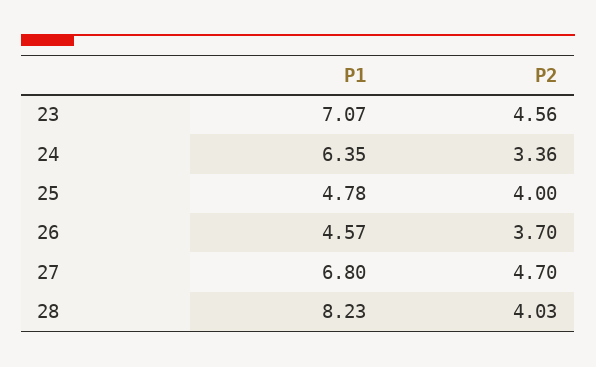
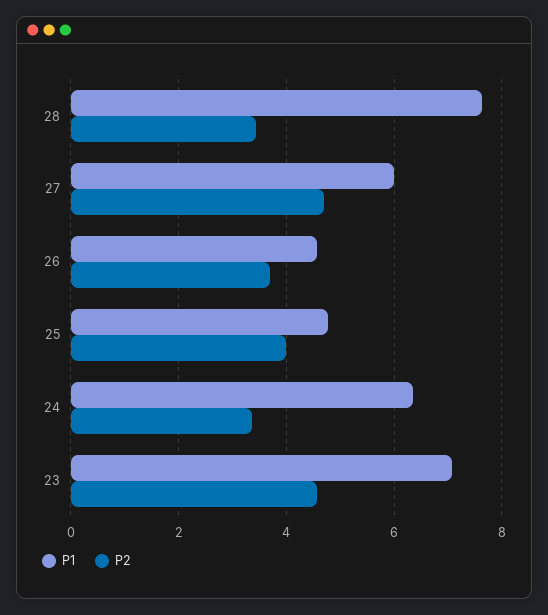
  {
    "P1": {
      "23": 7.07,
      "24": 6.35,
      "25": 4.78,
      "26": 4.57,
-     "27": 6.8,
+     "27": 6,
-     "28": 8.23
+     "28": 7.6
    },
    "P2": {
      "23": 4.56,
      "24": 3.36,
      "25": 4,
      "26": 3.7,
      "27": 4.7,
-     "28": 4.03
+     "28": 3.4
    }
  }

